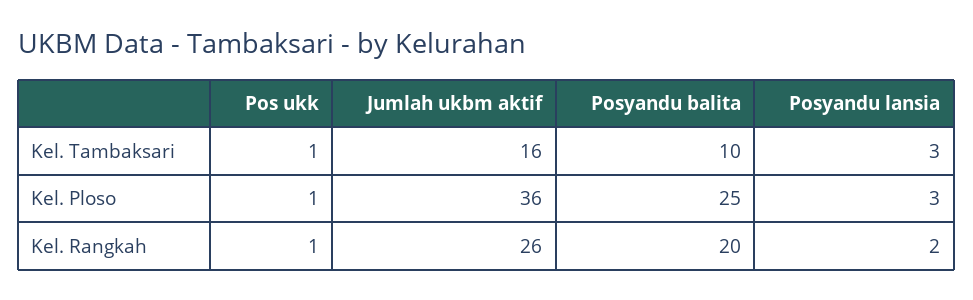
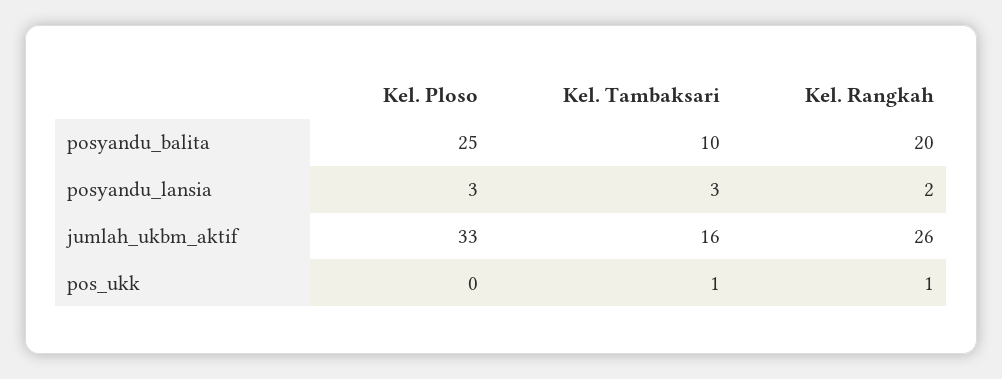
  {
    "Pos ukk": {
      "Kel. Tambaksari": 1,
-     "Kel. Ploso": 1,
+     "Kel. Ploso": 0,
      "Kel. Rangkah": 1
    },
    "Jumlah ukbm aktif": {
      "Kel. Tambaksari": 16,
-     "Kel. Ploso": 36,
+     "Kel. Ploso": 33,
      "Kel. Rangkah": 26
    },
    "Posyandu balita": {
      "Kel. Tambaksari": 10,
      "Kel. Ploso": 25,
      "Kel. Rangkah": 20
    },
    "Posyandu lansia": {
      "Kel. Tambaksari": 3,
      "Kel. Ploso": 3,
      "Kel. Rangkah": 2
    }
  }

